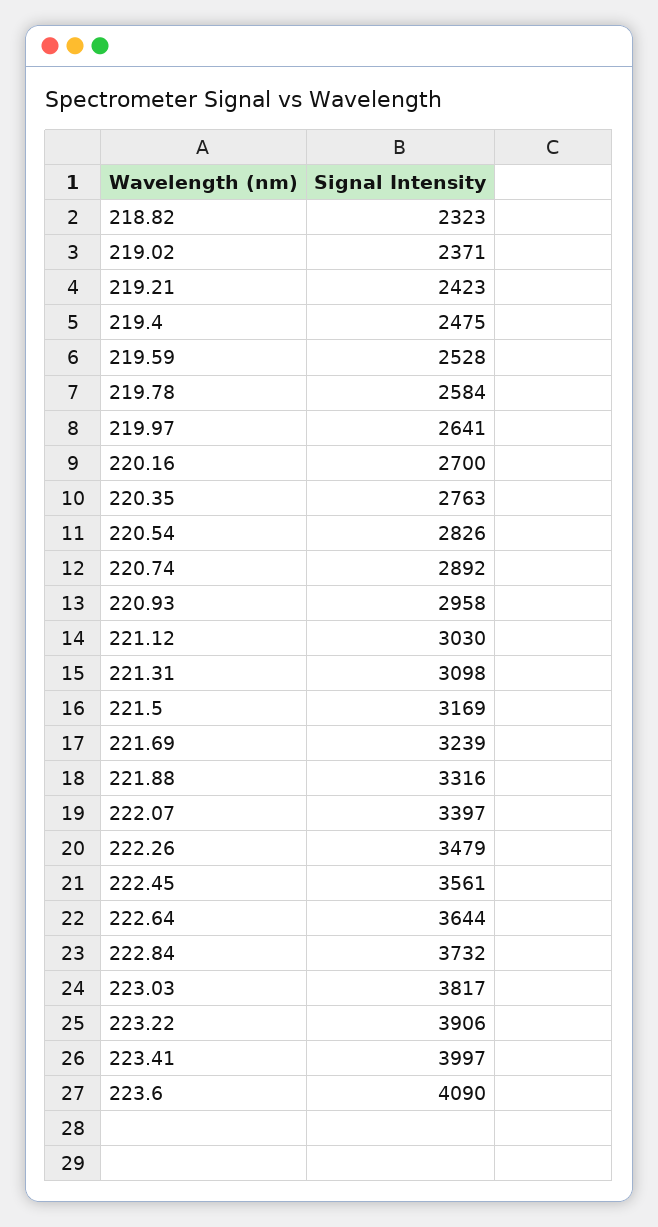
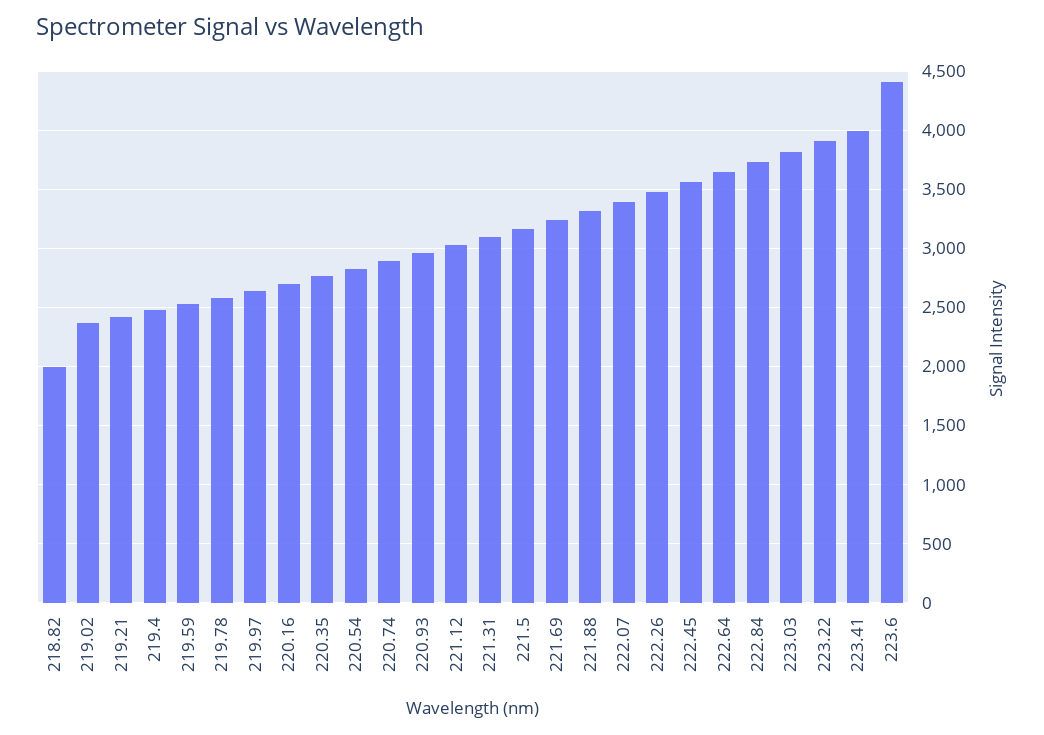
  {
-   "218.82": 2323,
+   "218.82": 2000,
    "219.02": 2371,
    "219.21": 2423,
    "219.4": 2475,
    "219.59": 2528,
    "219.78": 2584,
    "219.97": 2641,
    "220.16": 2700,
    "220.35": 2763,
    "220.54": 2826,
    "220.74": 2892,
    "220.93": 2958,
    "221.12": 3030,
    "221.31": 3098,
    "221.5": 3169,
    "221.69": 3239,
    "221.88": 3316,
    "222.07": 3397,
    "222.26": 3479,
    "222.45": 3561,
    "222.64": 3644,
    "222.84": 3732,
    "223.03": 3817,
    "223.22": 3906,
    "223.41": 3997,
-   "223.6": 4090
+   "223.6": 4400
  }

